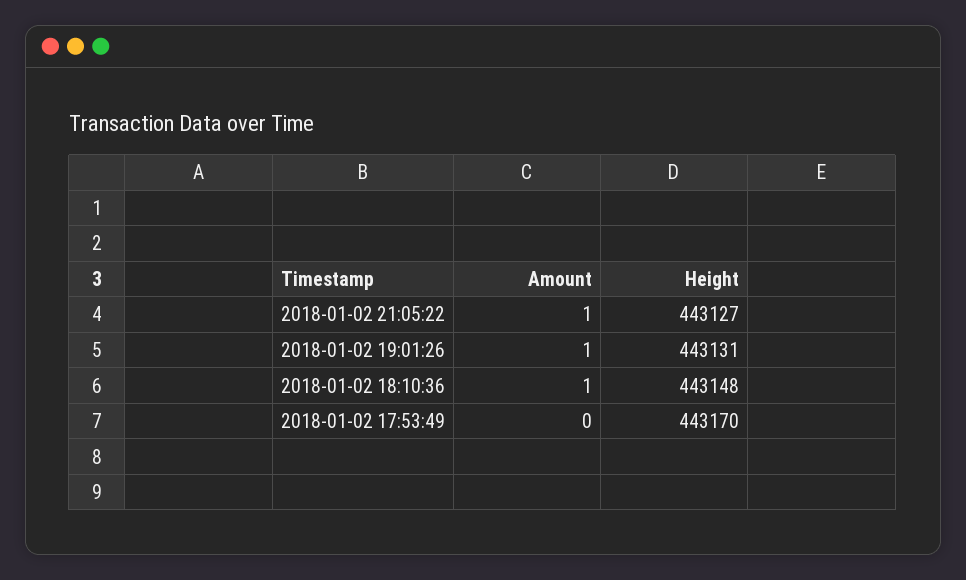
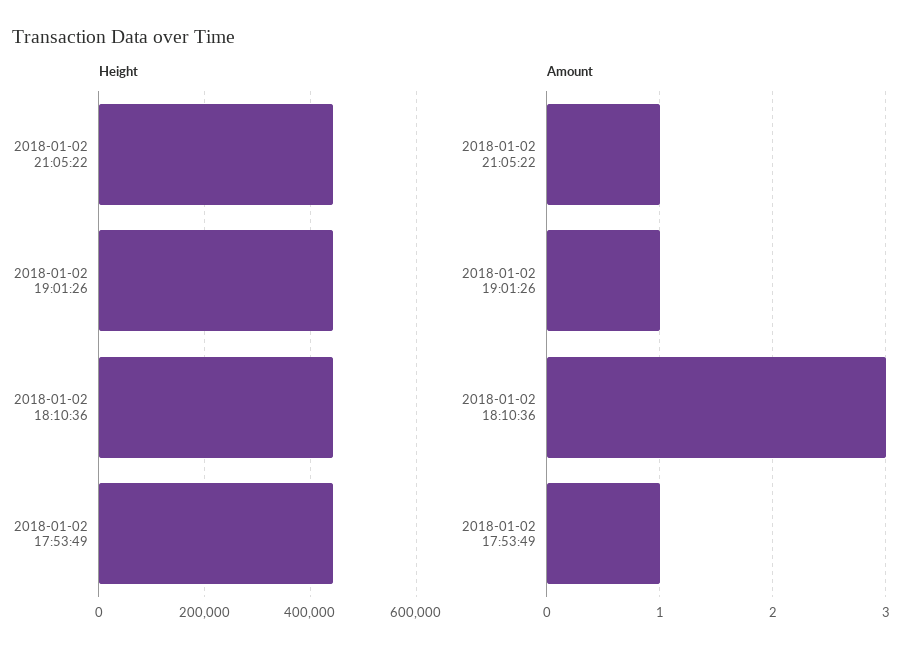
  {
    "Amount": {
      "2018-01-02 21:05:22": 1,
      "2018-01-02 19:01:26": 1,
-     "2018-01-02 18:10:36": 1,
+     "2018-01-02 18:10:36": 3,
-     "2018-01-02 17:53:49": 0
+     "2018-01-02 17:53:49": 1
    },
    "Height": {
      "2018-01-02 21:05:22": 443127,
      "2018-01-02 19:01:26": 443131,
      "2018-01-02 18:10:36": 443148,
      "2018-01-02 17:53:49": 443170
    }
  }

